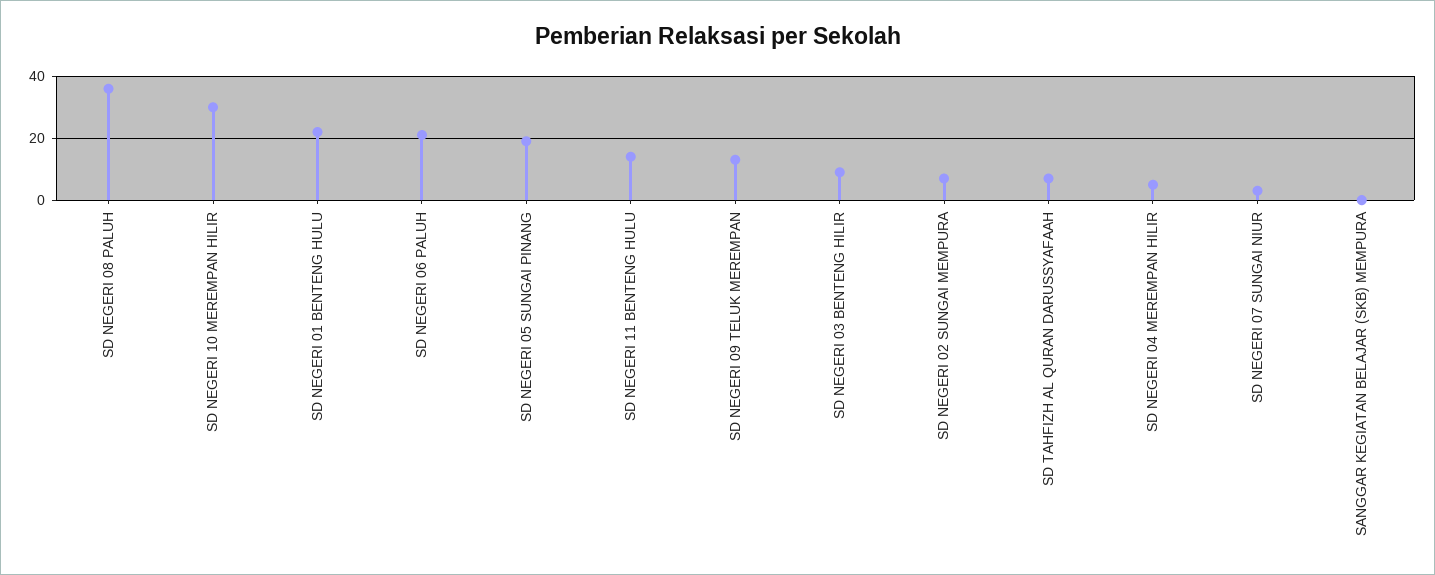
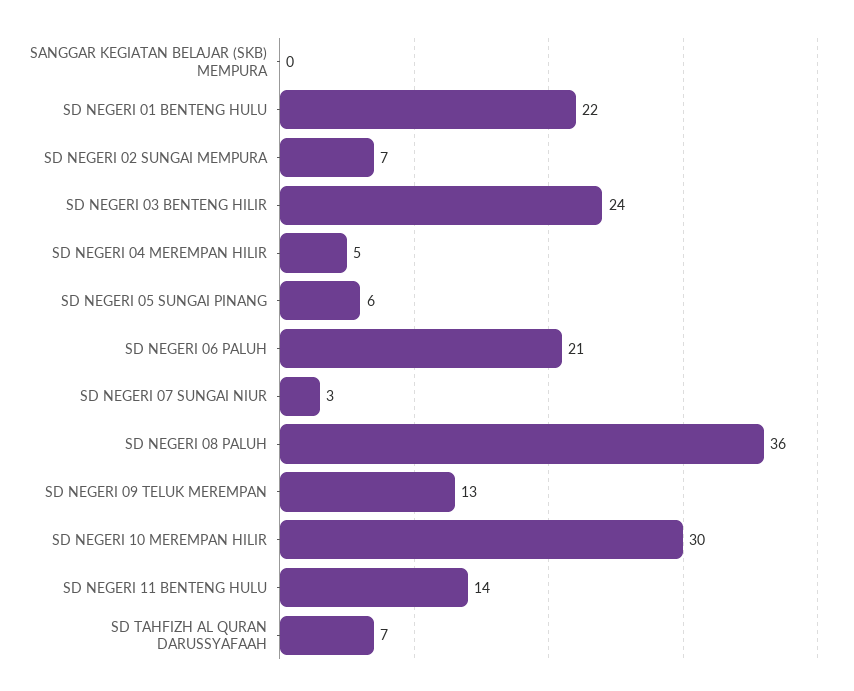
  {
    "SD NEGERI 08 PALUH": 36,
    "SD NEGERI 10 MEREMPAN HILIR": 30,
    "SD NEGERI 01 BENTENG HULU": 22,
    "SD NEGERI 06 PALUH": 21,
-   "SD NEGERI 05 SUNGAI PINANG": 20,
+   "SD NEGERI 05 SUNGAI PINANG": 6,
    "SD NEGERI 11 BENTENG HULU": 14,
    "SD NEGERI 09 TELUK MEREMPAN": 13,
-   "SD NEGERI 03 BENTENG HILIR": 10,
+   "SD NEGERI 03 BENTENG HILIR": 24,
    "SD NEGERI 02 SUNGAI MEMPURA": 7,
    "SD TAHFIZH AL QURAN DARUSSYAFAAH": 7,
    "SD NEGERI 04 MEREMPAN HILIR": 5,
    "SD NEGERI 07 SUNGAI NIUR": 3,
    "SANGGAR KEGIATAN BELAJAR (SKB) MEMPURA": 0
  }

